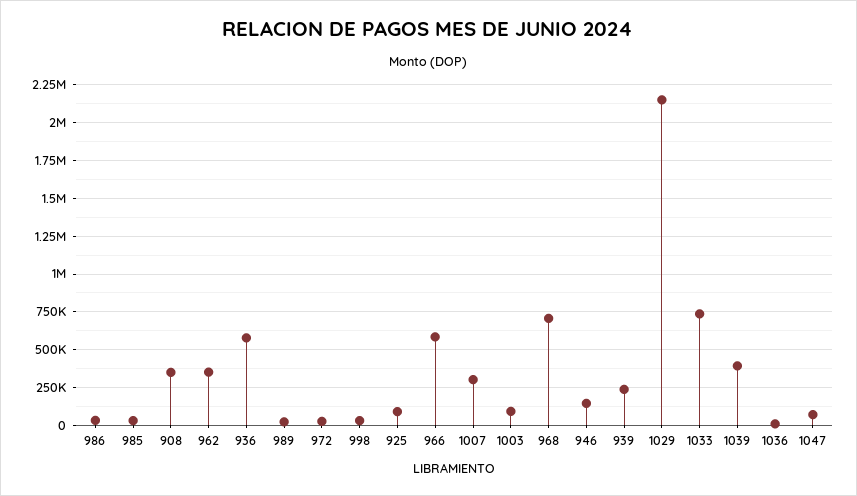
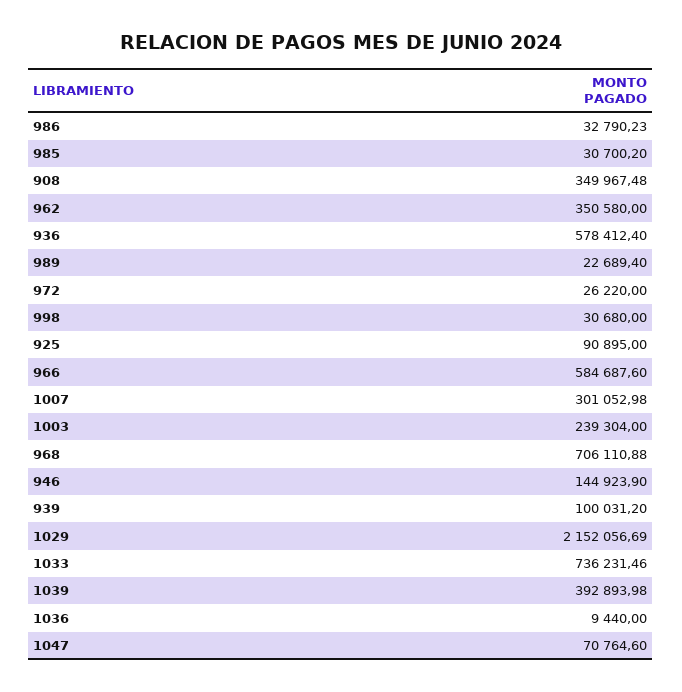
  {
    "986": 32790.23,
    "985": 30700.2,
    "908": 349967.48,
    "962": 350580,
    "936": 578412.4,
    "989": 22689.4,
    "972": 26220,
    "998": 30680,
    "925": 90895,
    "966": 584687.6,
    "1007": 301052.98,
-   "1003": 100000,
+   "1003": 239304,
    "968": 706110.88,
    "946": 144923.9,
-   "939": 250000,
+   "939": 100031.2,
    "1029": 2152056.69,
    "1033": 736231.46,
    "1039": 392893.98,
    "1036": 9440,
    "1047": 70764.6
  }

